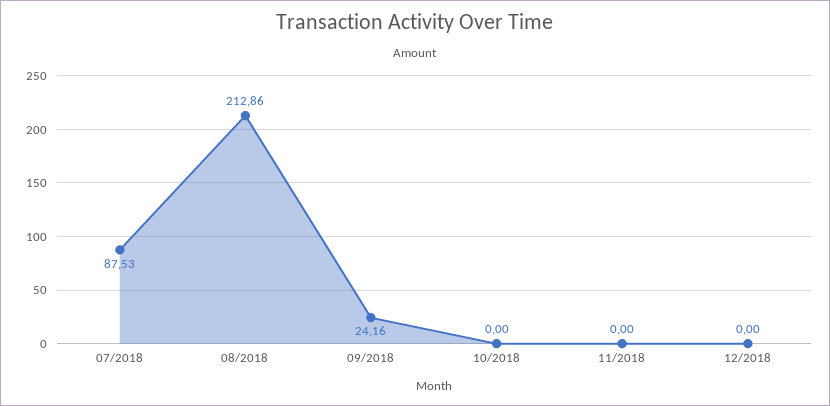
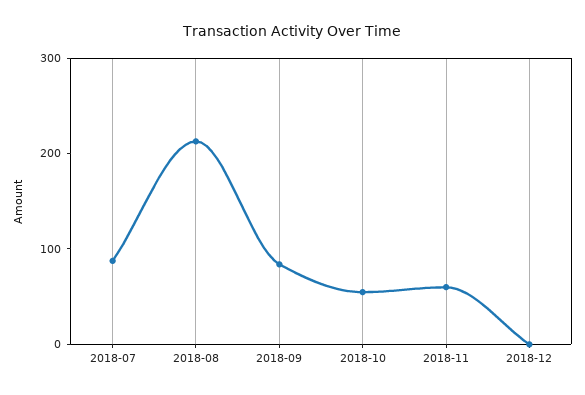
  {
    "07/2018": 87.53,
    "08/2018": 212.86,
-   "09/2018": 24.16,
+   "09/2018": 80,
-   "10/2018": 0,
+   "10/2018": 60,
-   "11/2018": 0,
+   "11/2018": 60,
    "12/2018": 0
  }

